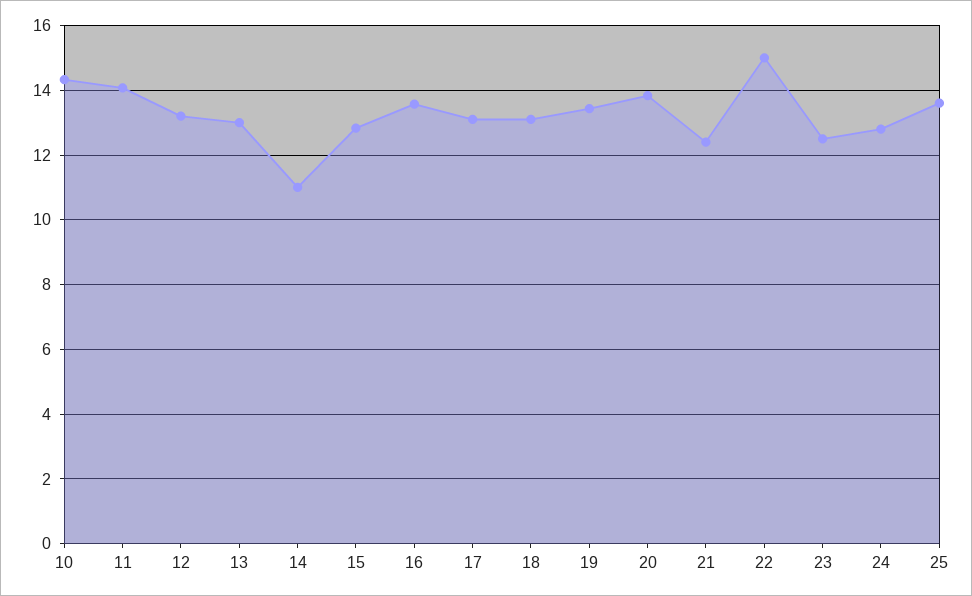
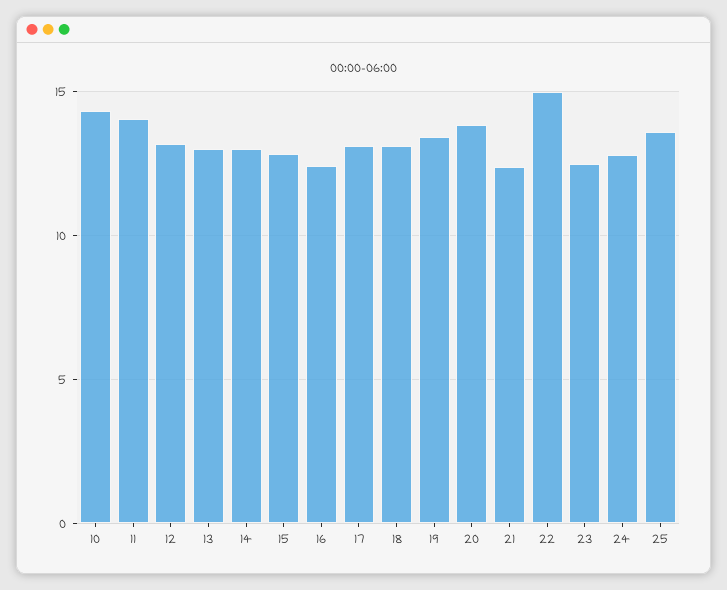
  {
    "10": 14.4,
    "11": 14,
    "12": 13.2,
    "13": 13,
-   "14": 11,
+   "14": 13,
    "15": 12.8,
-   "16": 13.6,
+   "16": 12.5,
    "17": 13.2,
    "18": 13.2,
    "19": 13.4,
    "20": 13.8,
    "21": 12.4,
    "22": 15,
    "23": 12.6,
    "24": 12.8,
    "25": 13.6
  }

